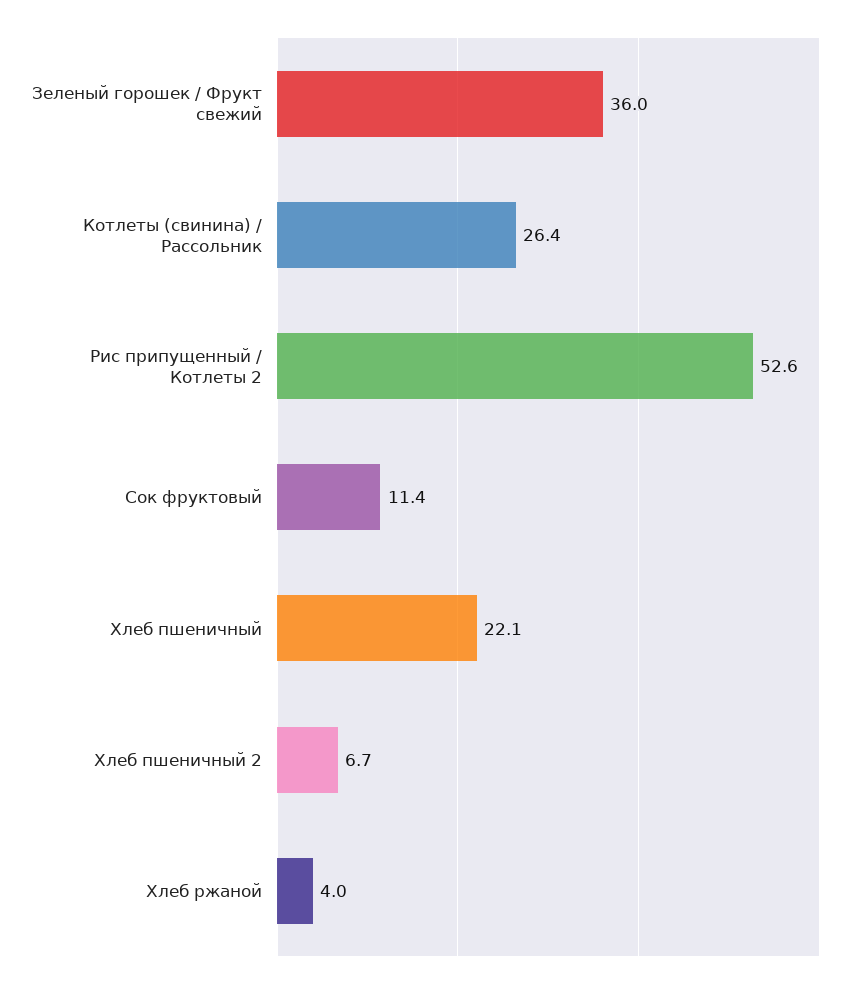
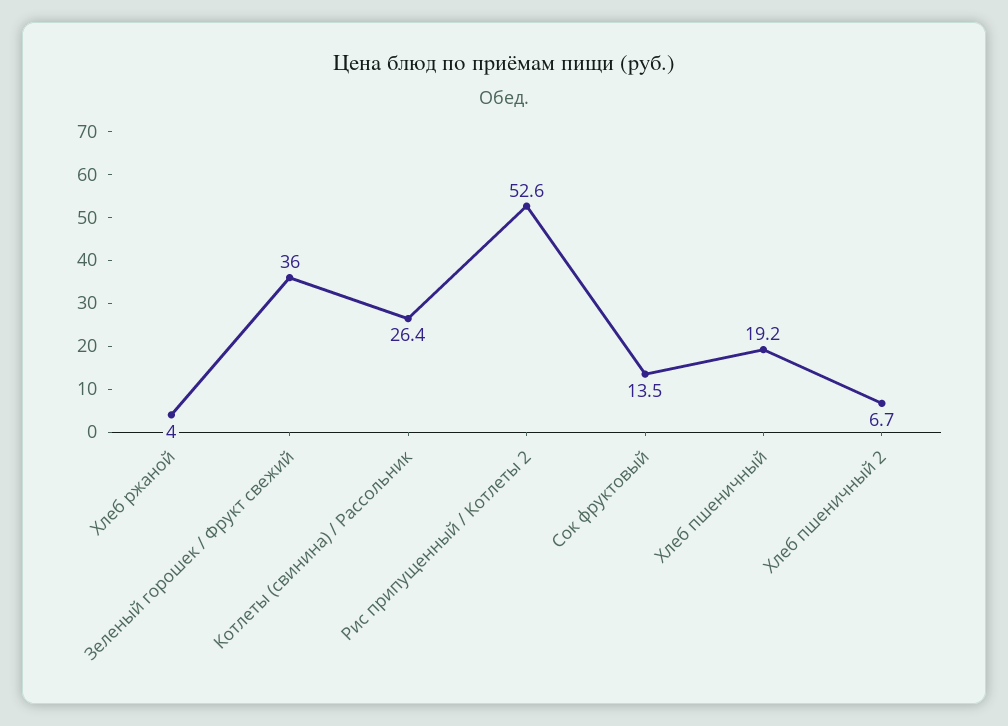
  {
    "Зеленый горошек / Фрукт свежий": 36,
    "Котлеты (свинина) / Рассольник": 26.4,
    "Рис припущенный / Котлеты 2": 52.6,
-   "Сок фруктовый": 11.4,
+   "Сок фруктовый": 13.5,
-   "Хлеб пшеничный": 22.1,
+   "Хлеб пшеничный": 19.2,
    "Хлеб пшеничный 2": 6.7,
    "Хлеб ржаной": 4
  }

